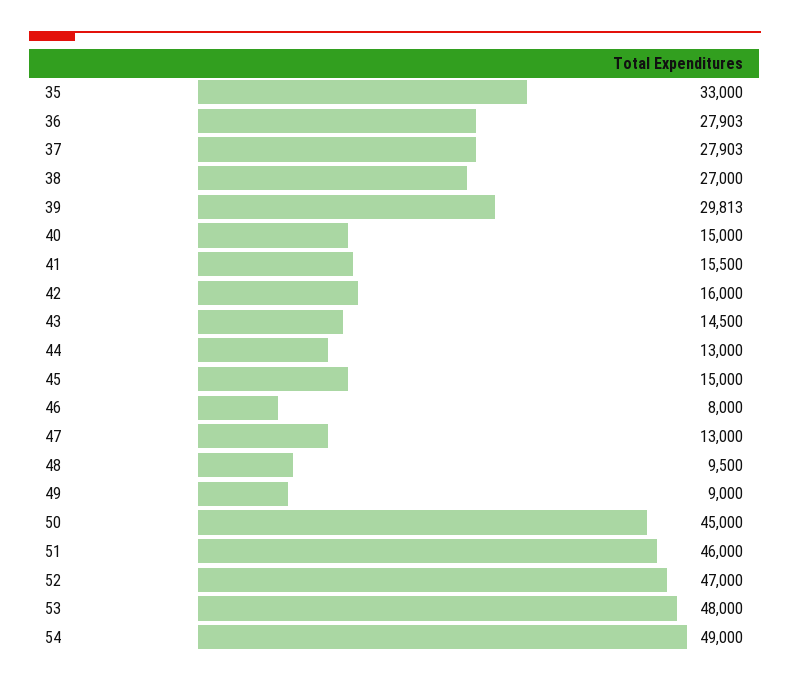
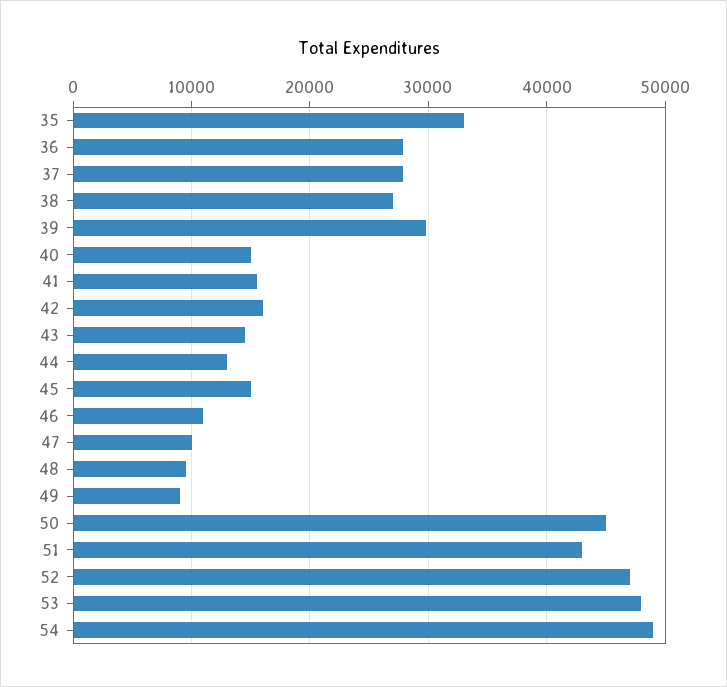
  {
    "35": 33000,
    "36": 27903,
    "37": 27903,
    "38": 27000,
    "39": 29813,
    "40": 15000,
    "41": 15500,
    "42": 16000,
    "43": 14500,
    "44": 13000,
    "45": 15000,
-   "46": 8000,
+   "46": 11000,
-   "47": 13000,
+   "47": 10000,
    "48": 9500,
    "49": 9000,
    "50": 45000,
-   "51": 46000,
+   "51": 43000,
    "52": 47000,
    "53": 48000,
    "54": 49000
  }

